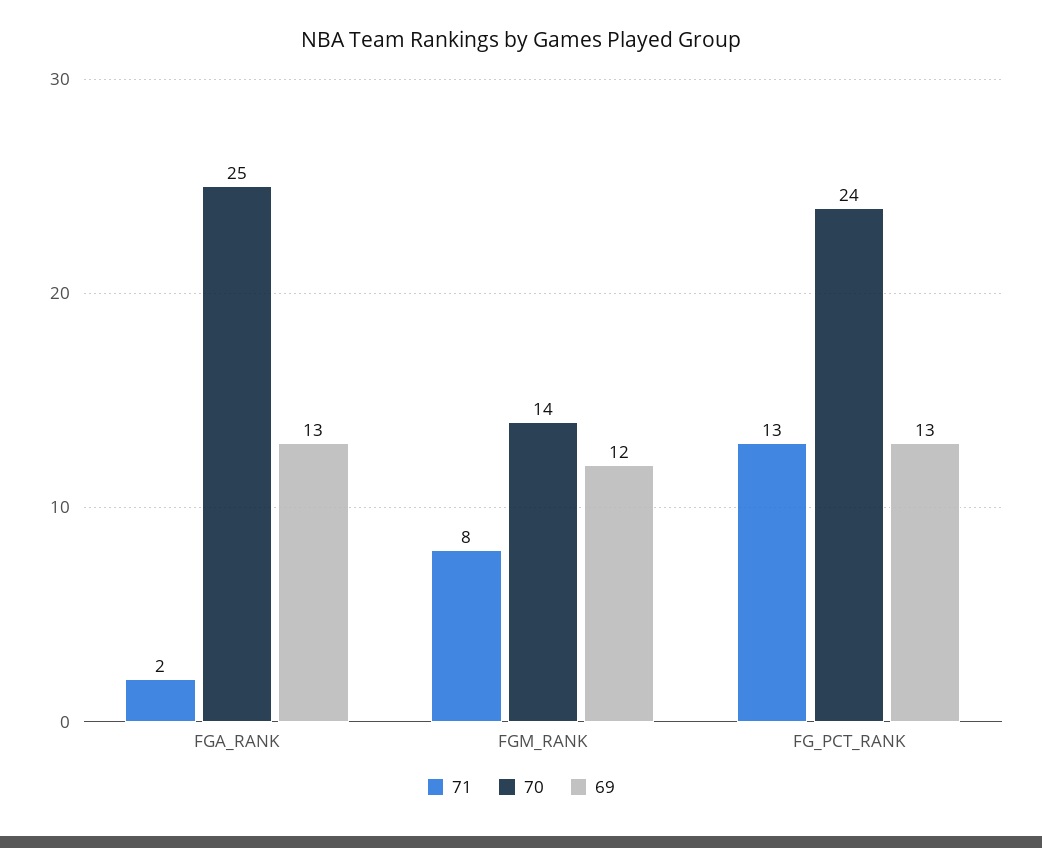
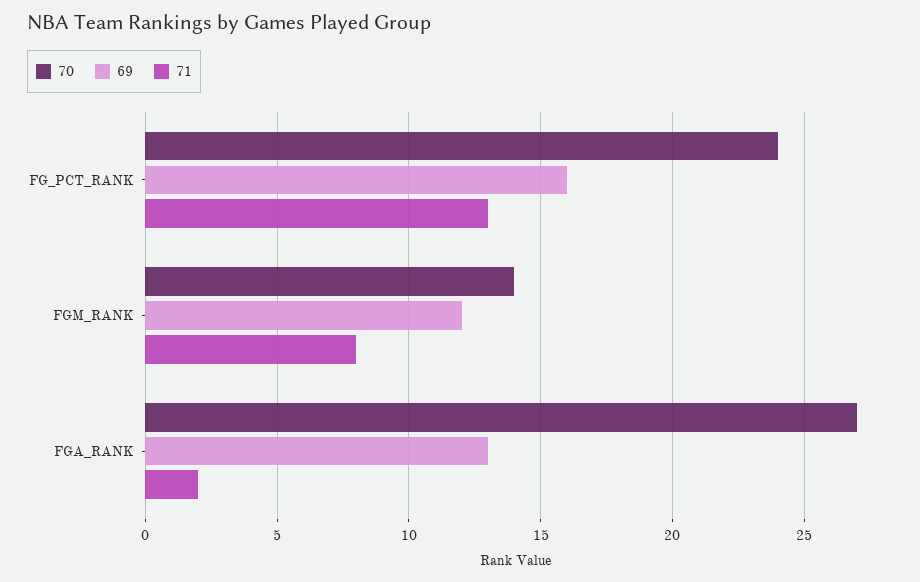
  {
    "71": {
      "FGA_RANK": 2,
      "FGM_RANK": 8,
      "FG_PCT_RANK": 13
    },
    "70": {
-     "FGA_RANK": 25,
+     "FGA_RANK": 27,
      "FGM_RANK": 14,
      "FG_PCT_RANK": 24
    },
    "69": {
      "FGA_RANK": 13,
      "FGM_RANK": 12,
-     "FG_PCT_RANK": 13
+     "FG_PCT_RANK": 16
    }
  }

